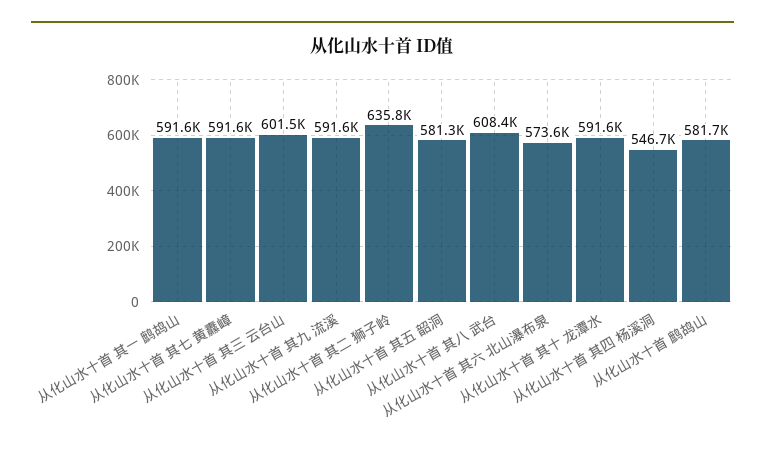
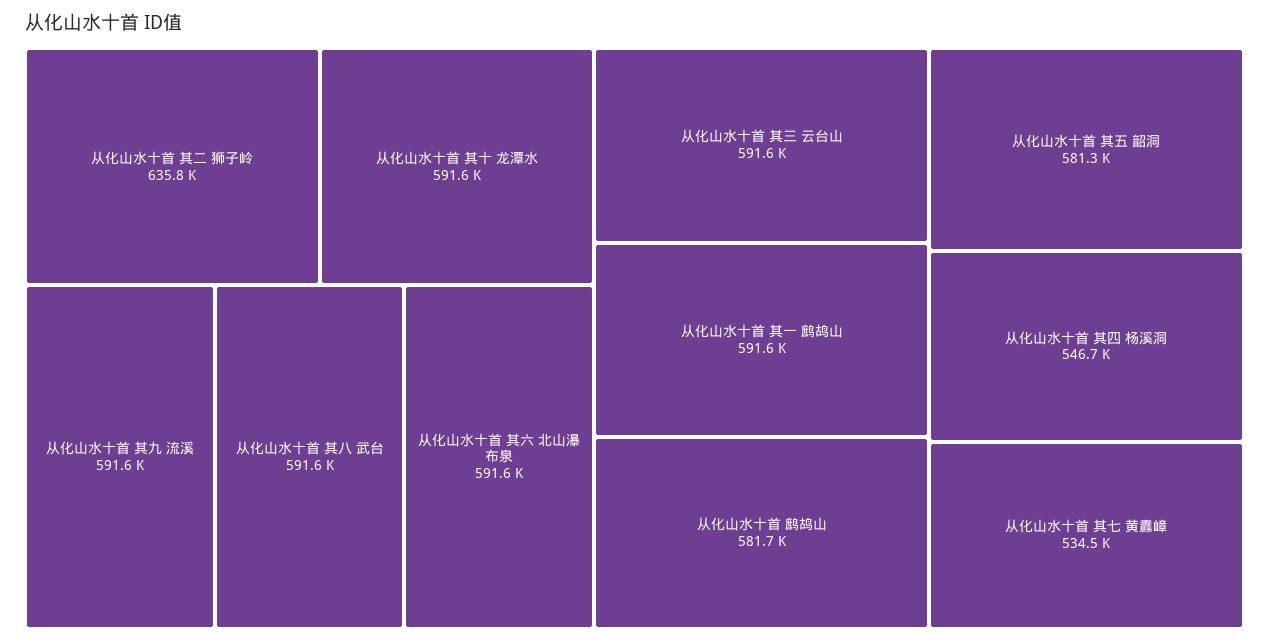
  {
    "从化山水十首 其一 鹧鸪山": 591600,
-   "从化山水十首 其七 黄纛嶂": 591600,
+   "从化山水十首 其七 黄纛嶂": 534500,
-   "从化山水十首 其三 云台山": 601500,
+   "从化山水十首 其三 云台山": 591600,
    "从化山水十首 其九 流溪": 591600,
    "从化山水十首 其二 狮子岭": 635800,
    "从化山水十首 其五 韶洞": 581300,
-   "从化山水十首 其八 武台": 608400,
+   "从化山水十首 其八 武台": 591600,
-   "从化山水十首 其六 北山瀑布泉": 573600,
+   "从化山水十首 其六 北山瀑布泉": 591600,
    "从化山水十首 其十 龙潭水": 591600,
    "从化山水十首 其四 杨溪洞": 546700,
    "从化山水十首 鹧鸪山": 581700
  }

